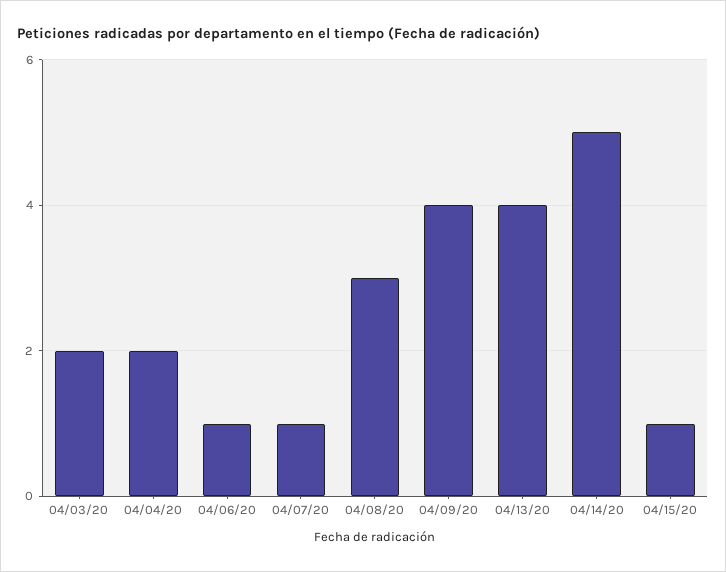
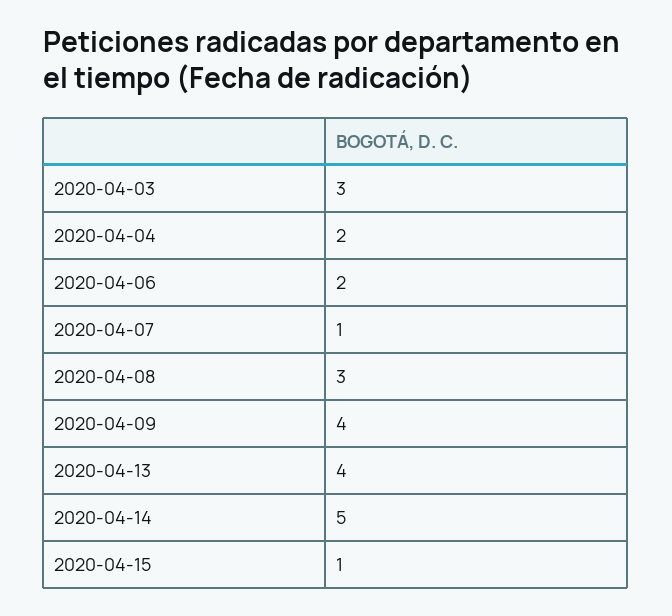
  {
-   "04/03/20": 2,
+   "04/03/20": 3,
    "04/04/20": 2,
-   "04/06/20": 1,
+   "04/06/20": 2,
    "04/07/20": 1,
    "04/08/20": 3,
    "04/09/20": 4,
    "04/13/20": 4,
    "04/14/20": 5,
    "04/15/20": 1
  }

